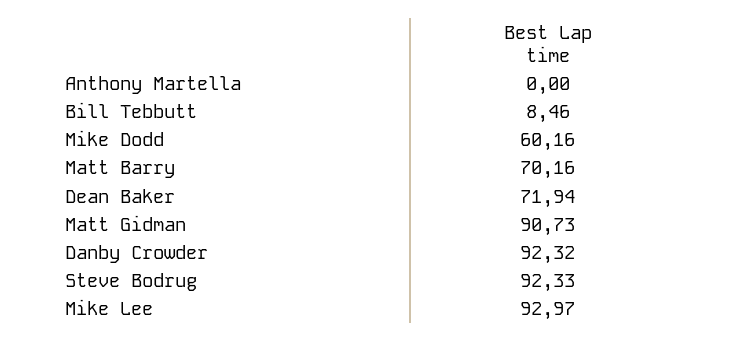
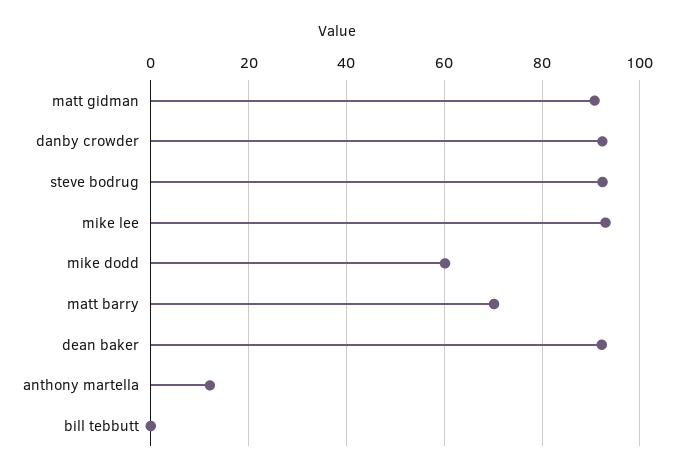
  {
-   "Anthony Martella": 0,
+   "Anthony Martella": 12,
-   "Bill Tebbutt": 8.46,
+   "Bill Tebbutt": 0,
    "Mike Dodd": 60.16,
    "Matt Barry": 70.16,
-   "Dean Baker": 71.94,
+   "Dean Baker": 92,
    "Matt Gidman": 90.73,
    "Danby Crowder": 92.32,
    "Steve Bodrug": 92.33,
    "Mike Lee": 92.97
  }

